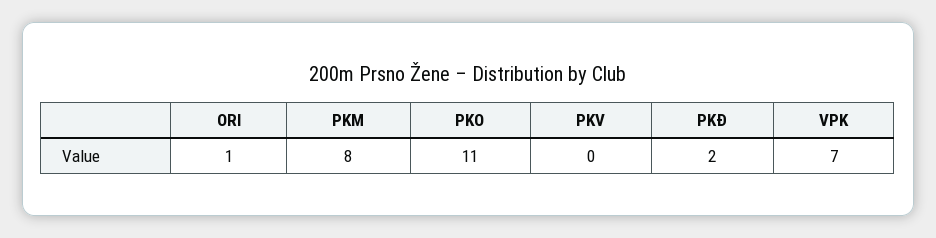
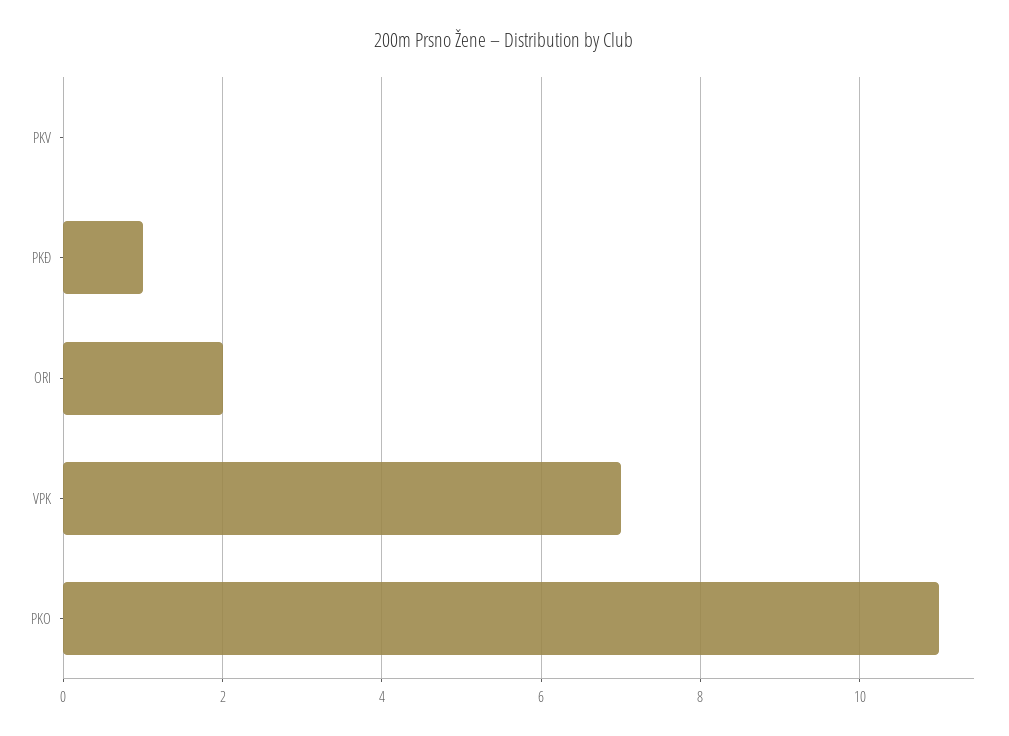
  {
-   "ORI": 1,
+   "ORI": 2,
-   "PKM": 8,
    "PKO": 11,
    "PKV": 0,
-   "PKĐ": 2,
+   "PKĐ": 1,
    "VPK": 7
  }

